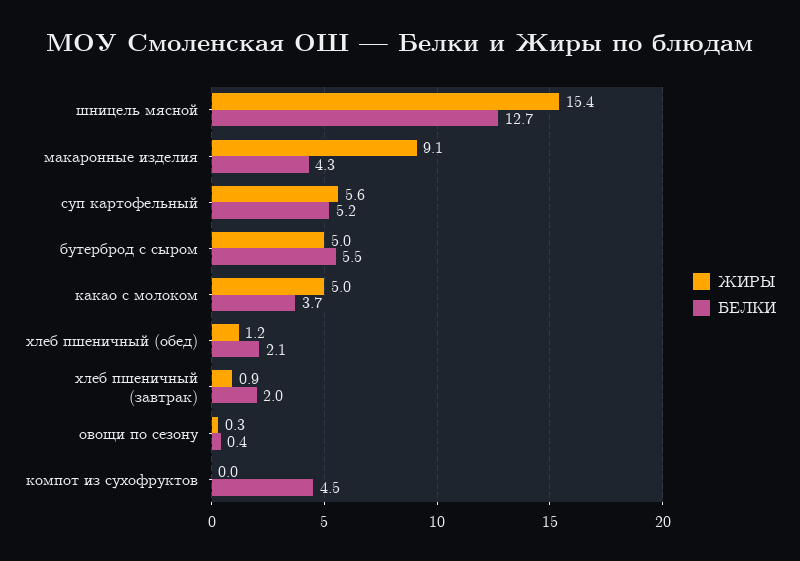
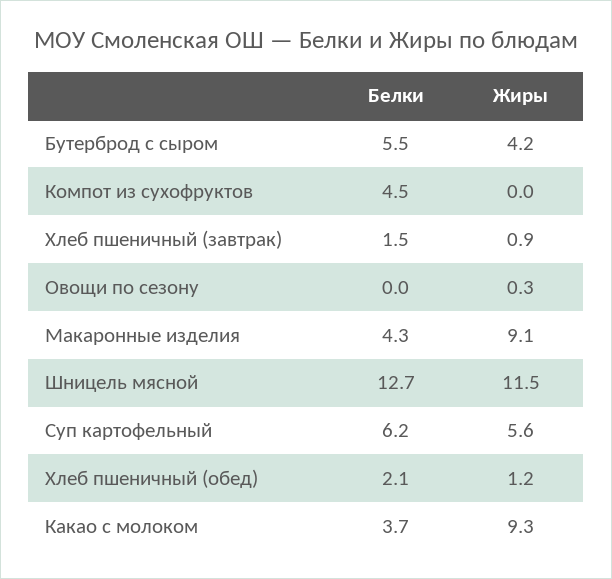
  {
    "ЖИРЫ": {
-     "шницель мясной": 15.4,
+     "шницель мясной": 11.5,
      "макаронные изделия": 9.1,
      "суп картофельный": 5.6,
-     "бутерброд с сыром": 5,
+     "бутерброд с сыром": 4.2,
-     "какао с молоком": 5,
+     "какао с молоком": 9.3,
      "хлеб пшеничный (обед)": 1.2,
      "хлеб пшеничный (завтрак)": 0.9,
      "овощи по сезону": 0.3,
      "компот из сухофруктов": 0
    },
    "БЕЛКИ": {
      "шницель мясной": 12.7,
      "макаронные изделия": 4.3,
-     "суп картофельный": 5.2,
+     "суп картофельный": 6.2,
      "бутерброд с сыром": 5.5,
      "какао с молоком": 3.7,
      "хлеб пшеничный (обед)": 2.1,
-     "хлеб пшеничный (завтрак)": 2,
+     "хлеб пшеничный (завтрак)": 1.5,
-     "овощи по сезону": 0.4,
+     "овощи по сезону": 0,
      "компот из сухофруктов": 4.5
    }
  }

